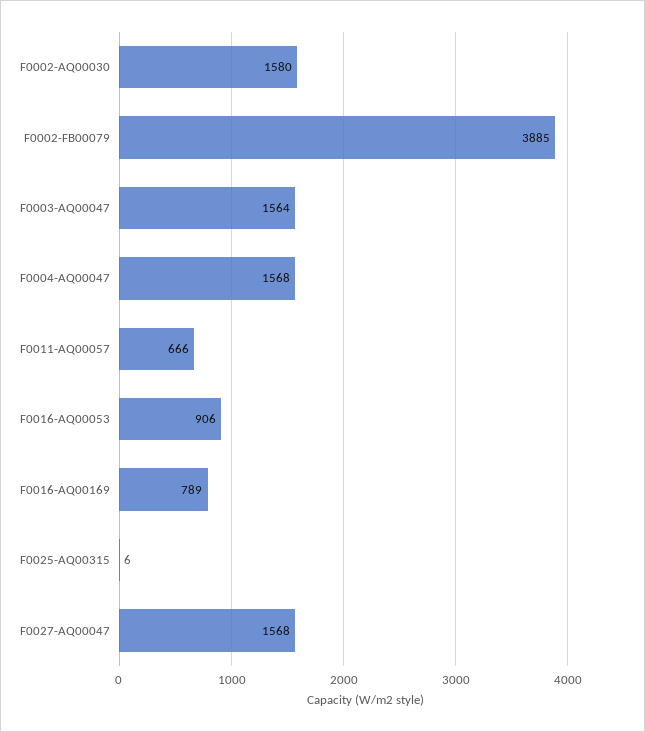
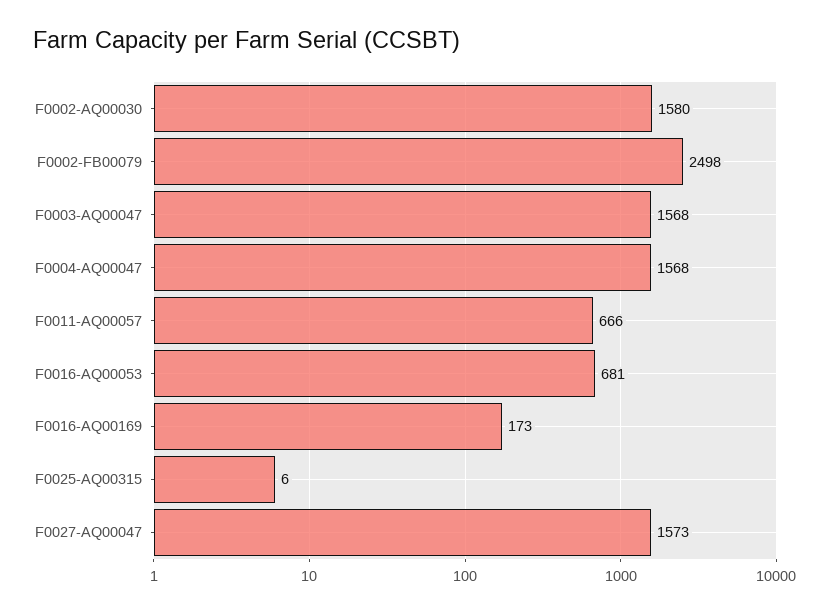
  {
    "F0002-AQ00030": 1580,
-   "F0002-FB00079": 3885,
+   "F0002-FB00079": 2498,
-   "F0003-AQ00047": 1564,
+   "F0003-AQ00047": 1568,
    "F0004-AQ00047": 1568,
    "F0011-AQ00057": 666,
-   "F0016-AQ00053": 906,
+   "F0016-AQ00053": 681,
-   "F0016-AQ00169": 789,
+   "F0016-AQ00169": 173,
    "F0025-AQ00315": 6,
-   "F0027-AQ00047": 1568
+   "F0027-AQ00047": 1573
  }

